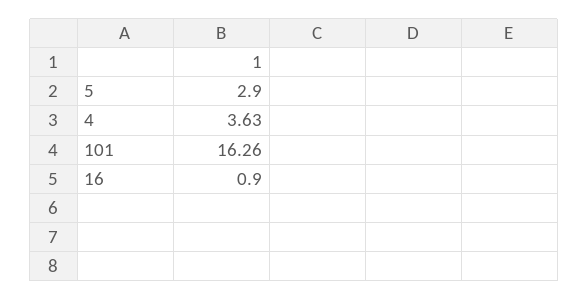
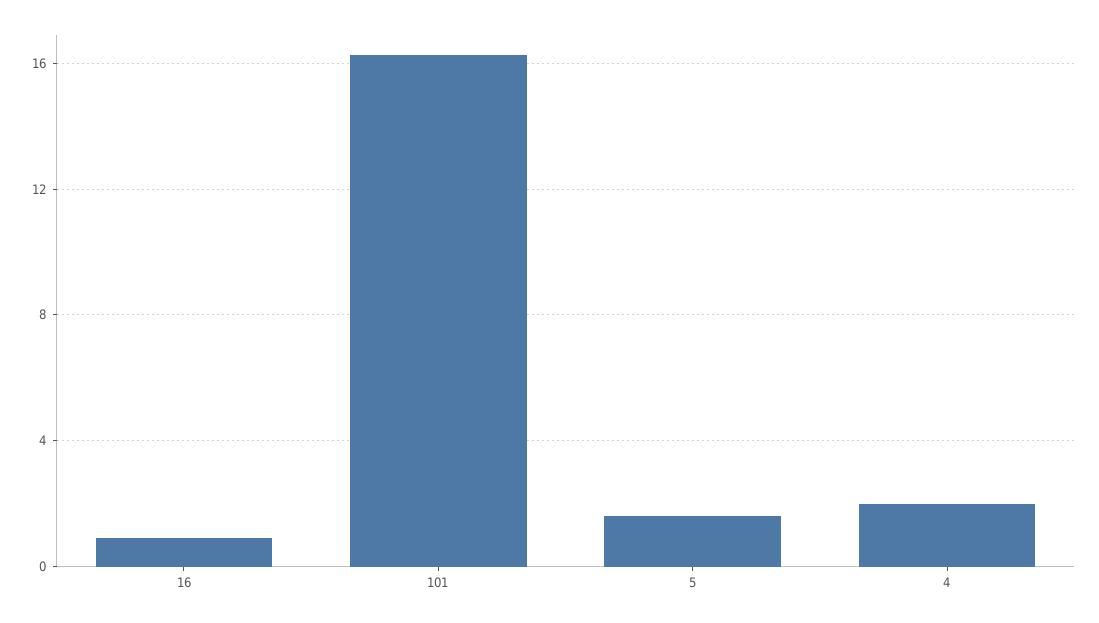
  {
-   "5": 2.9,
+   "5": 1.5,
-   "4": 3.63,
+   "4": 2,
    "101": 16.26,
    "16": 0.9
  }

